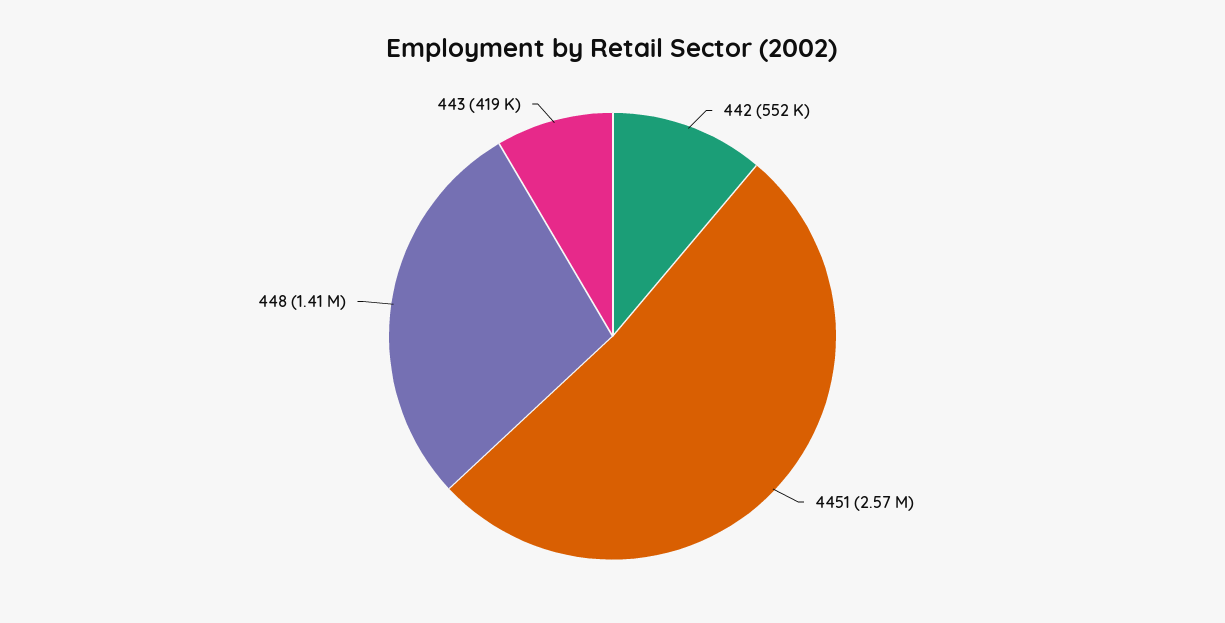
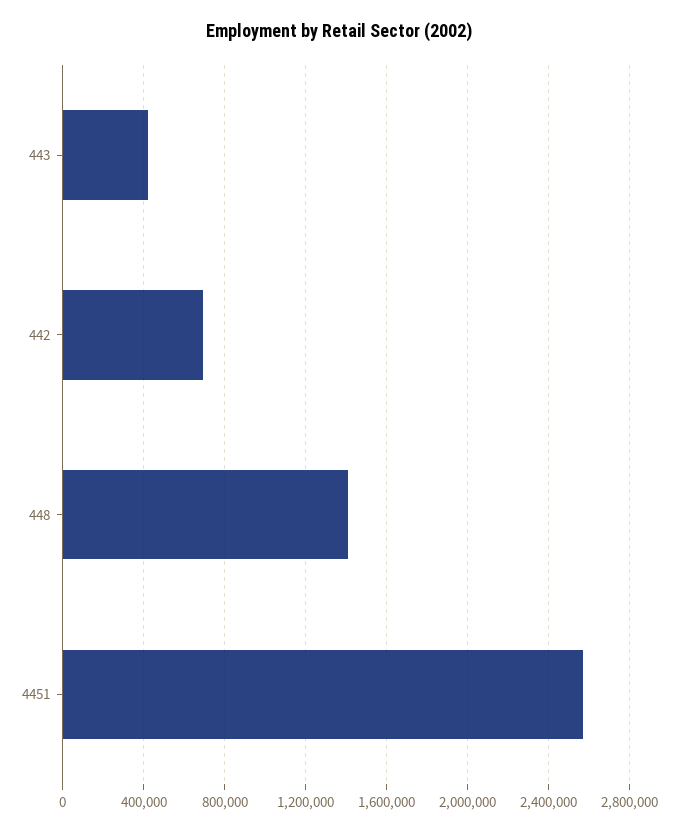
  {
-   "442": 552000,
+   "442": 700000,
    "4451": 2570000,
    "448": 1410000,
    "443": 419000
  }

